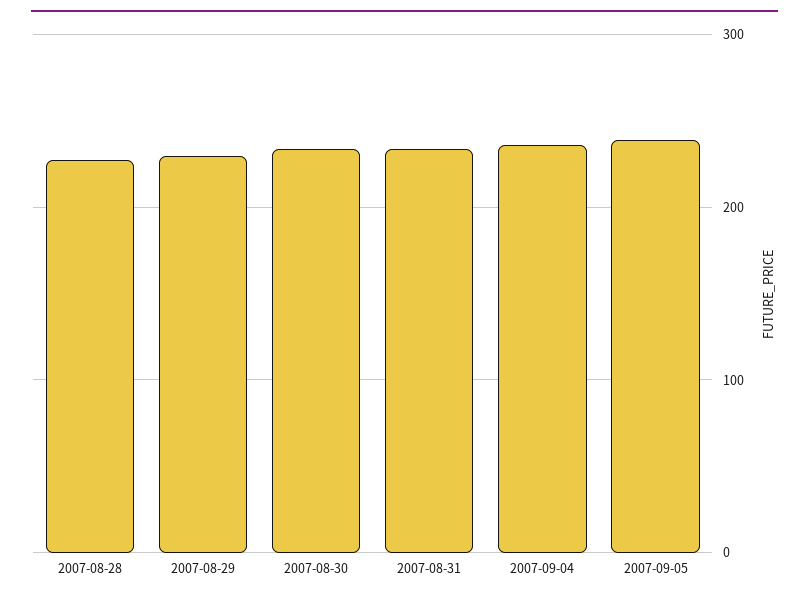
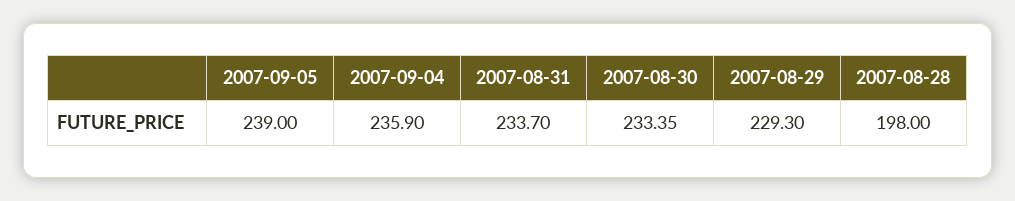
  {
-   "2007-08-28": 230,
+   "2007-08-28": 198,
    "2007-08-29": 229.3,
    "2007-08-30": 233.35,
    "2007-08-31": 233.7,
    "2007-09-04": 235.9,
    "2007-09-05": 239
  }

